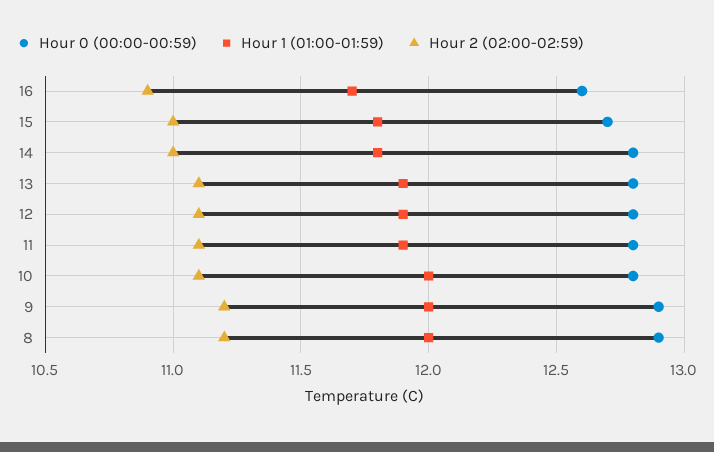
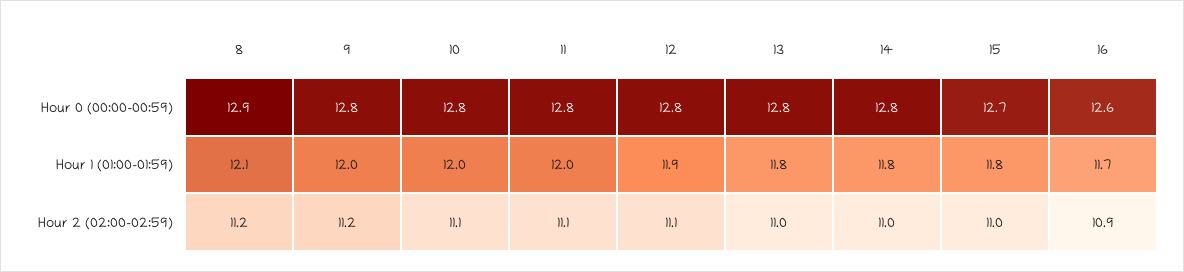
  {
    "Hour 0 (00:00-00:59)": {
      "16": 12.6,
      "15": 12.7,
      "14": 12.8,
      "13": 12.8,
      "12": 12.8,
      "11": 12.8,
      "10": 12.8,
-     "9": 12.9,
+     "9": 12.8,
      "8": 12.9
    },
    "Hour 1 (01:00-01:59)": {
      "16": 11.7,
      "15": 11.8,
      "14": 11.8,
-     "13": 11.9,
+     "13": 11.8,
      "12": 11.9,
-     "11": 11.9,
+     "11": 12,
      "10": 12,
      "9": 12,
-     "8": 12
+     "8": 12.1
    },
    "Hour 2 (02:00-02:59)": {
      "16": 10.9,
      "15": 11,
      "14": 11,
-     "13": 11.1,
+     "13": 11,
      "12": 11.1,
      "11": 11.1,
      "10": 11.1,
      "9": 11.2,
      "8": 11.2
    }
  }

